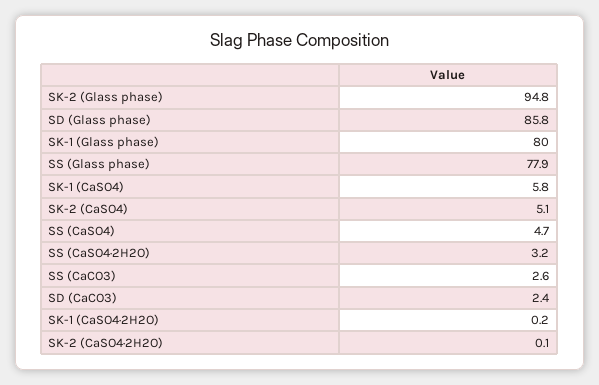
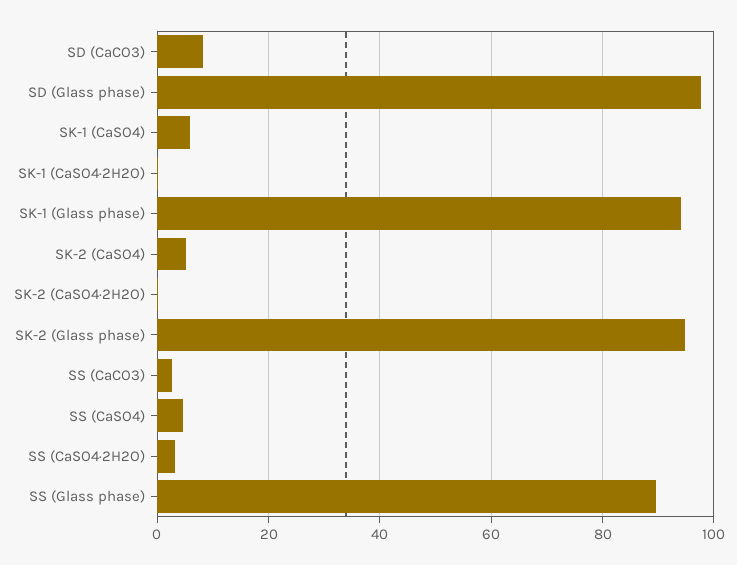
  {
    "SK-2 (Glass phase)": 94.8,
-   "SD (Glass phase)": 85.8,
+   "SD (Glass phase)": 98,
-   "SK-1 (Glass phase)": 80,
+   "SK-1 (Glass phase)": 94,
-   "SS (Glass phase)": 77.9,
+   "SS (Glass phase)": 90,
    "SK-1 (CaSO4)": 5.8,
    "SK-2 (CaSO4)": 5.1,
    "SS (CaSO4)": 4.7,
    "SS (CaSO4·2H2O)": 3.2,
    "SS (CaCO3)": 2.6,
-   "SD (CaCO3)": 2.4,
+   "SD (CaCO3)": 8,
    "SK-1 (CaSO4·2H2O)": 0.2,
    "SK-2 (CaSO4·2H2O)": 0.1
  }

